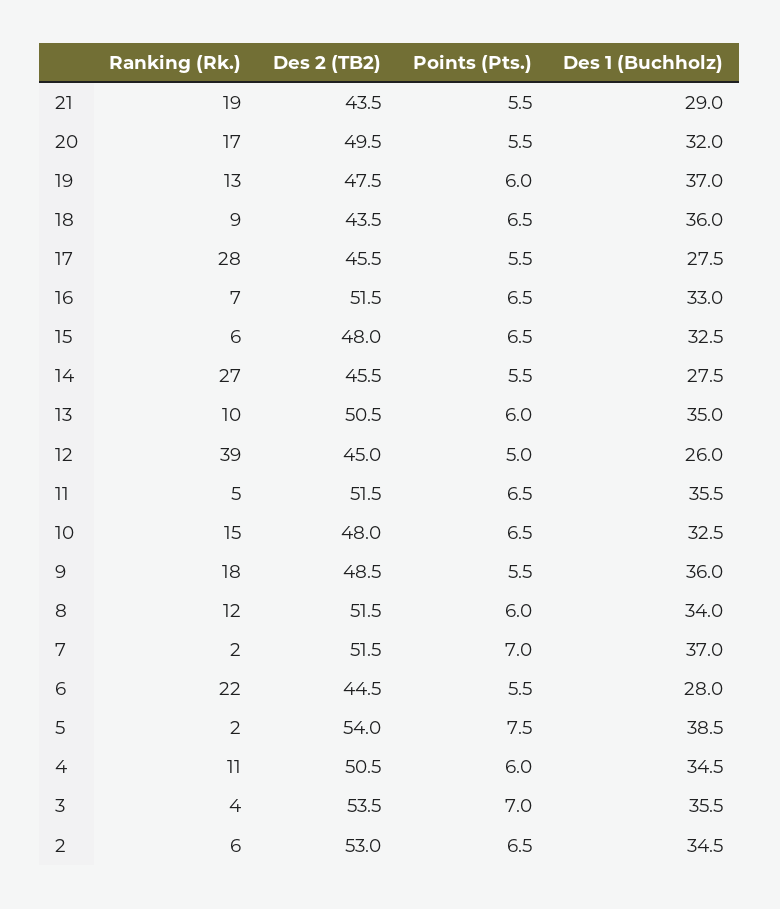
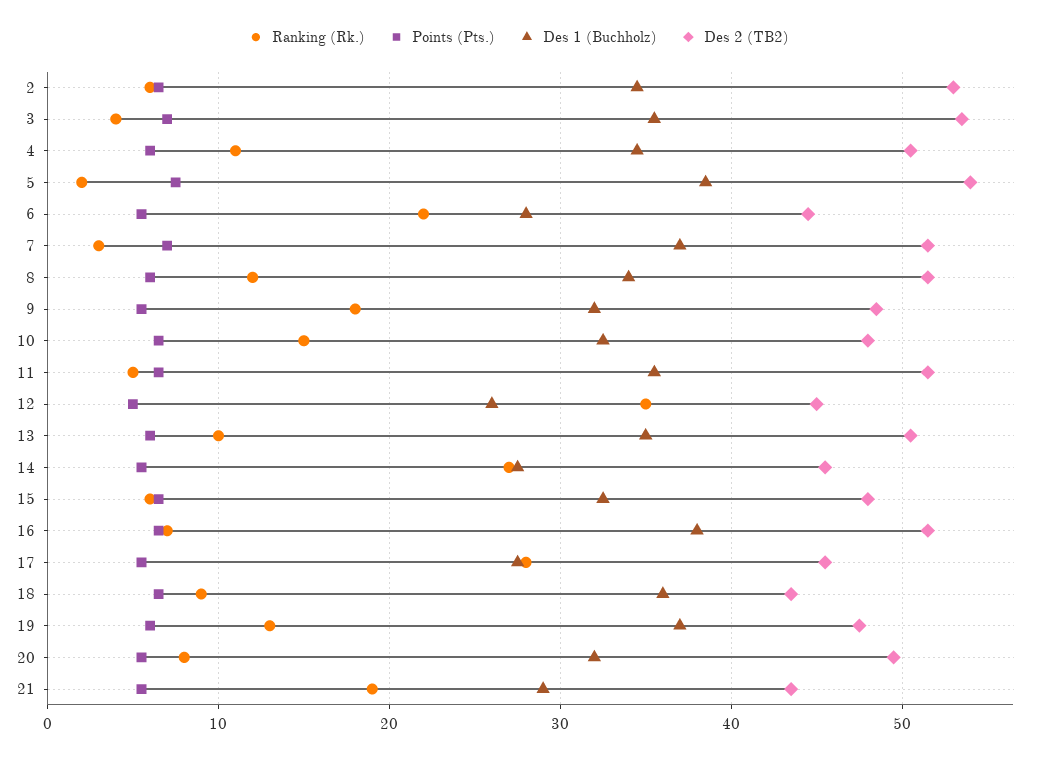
  {
    "Ranking (Rk.)": {
      "21": 19,
-     "20": 17,
+     "20": 8,
      "19": 13,
      "18": 9,
      "17": 28,
      "16": 7,
      "15": 6,
      "14": 27,
      "13": 10,
-     "12": 39,
+     "12": 35,
      "11": 5,
      "10": 15,
      "9": 18,
      "8": 12,
-     "7": 2,
+     "7": 3,
      "6": 22,
      "5": 2,
      "4": 11,
      "3": 4,
      "2": 6
    },
    "Des 2 (TB2)": {
      "21": 43.5,
      "20": 49.5,
      "19": 47.5,
      "18": 43.5,
      "17": 45.5,
      "16": 51.5,
      "15": 48,
      "14": 45.5,
      "13": 50.5,
      "12": 45,
      "11": 51.5,
      "10": 48,
      "9": 48.5,
      "8": 51.5,
      "7": 51.5,
      "6": 44.5,
      "5": 54,
      "4": 50.5,
      "3": 53.5,
      "2": 53
    },
    "Points (Pts.)": {
      "21": 5.5,
      "20": 5.5,
      "19": 6,
      "18": 6.5,
      "17": 5.5,
      "16": 6.5,
      "15": 6.5,
      "14": 5.5,
      "13": 6,
      "12": 5,
      "11": 6.5,
      "10": 6.5,
      "9": 5.5,
      "8": 6,
      "7": 7,
      "6": 5.5,
      "5": 7.5,
      "4": 6,
      "3": 7,
      "2": 6.5
    },
    "Des 1 (Buchholz)": {
      "21": 29,
      "20": 32,
      "19": 37,
      "18": 36,
      "17": 27.5,
-     "16": 33,
+     "16": 38,
      "15": 32.5,
      "14": 27.5,
      "13": 35,
      "12": 26,
      "11": 35.5,
      "10": 32.5,
-     "9": 36,
+     "9": 32,
      "8": 34,
      "7": 37,
      "6": 28,
      "5": 38.5,
      "4": 34.5,
      "3": 35.5,
      "2": 34.5
    }
  }

